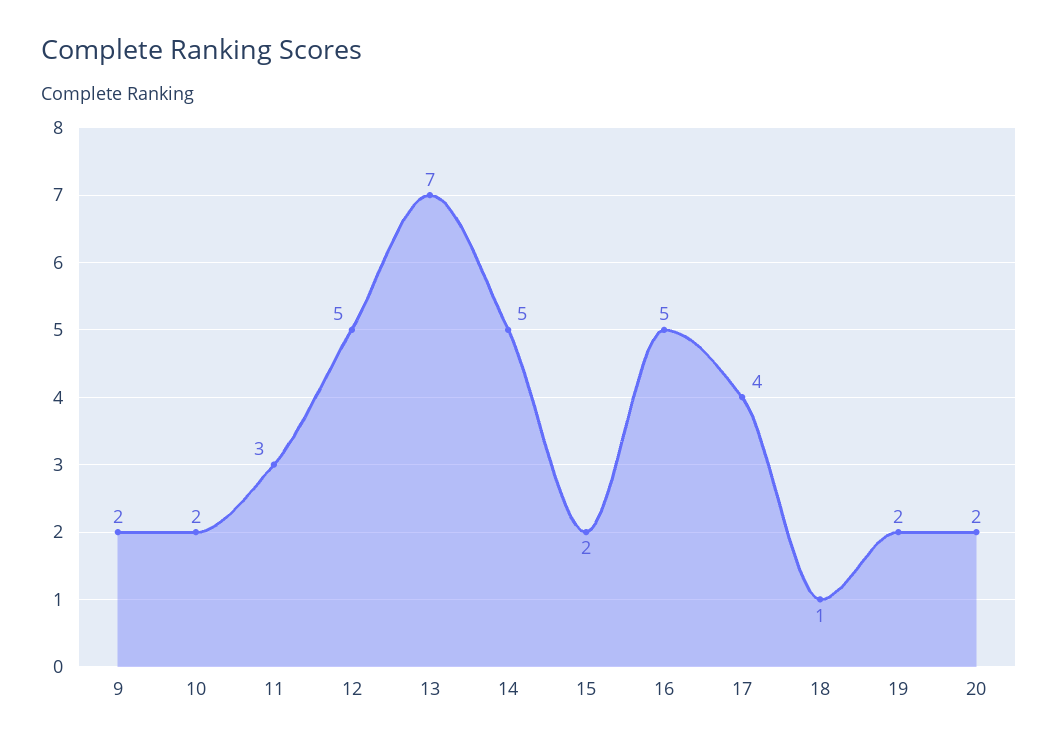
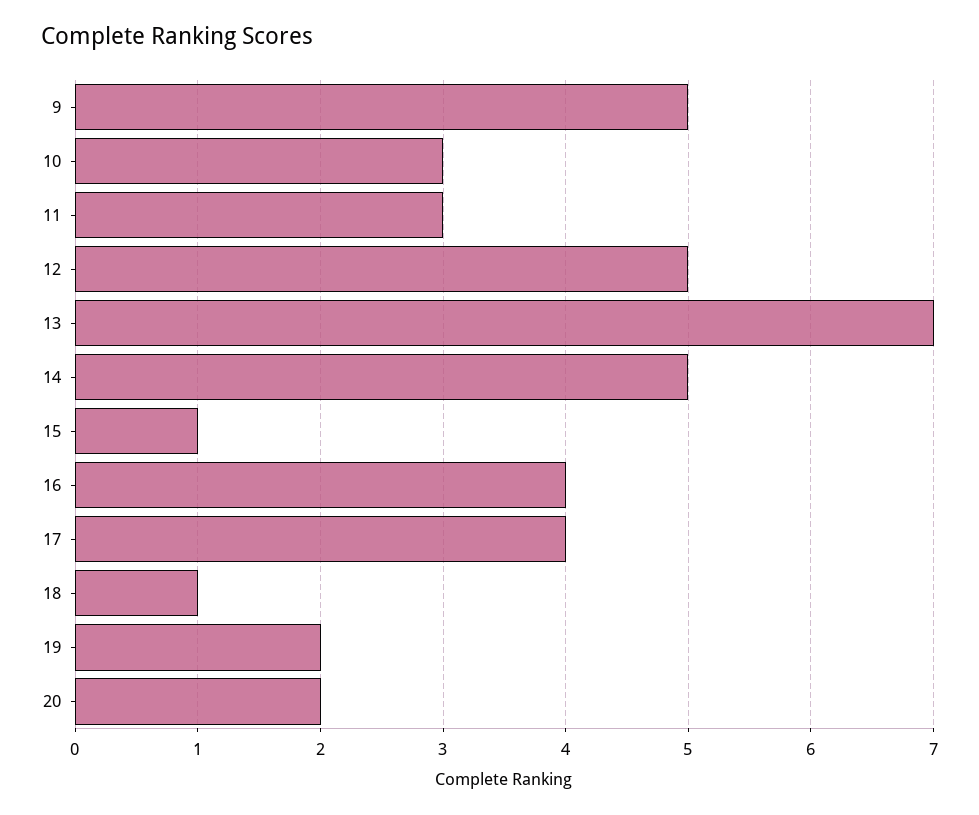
  {
-   "9": 2,
+   "9": 5,
-   "10": 2,
+   "10": 3,
    "11": 3,
    "12": 5,
    "13": 7,
    "14": 5,
-   "15": 2,
+   "15": 1,
-   "16": 5,
+   "16": 4,
    "17": 4,
    "18": 1,
    "19": 2,
    "20": 2
  }

